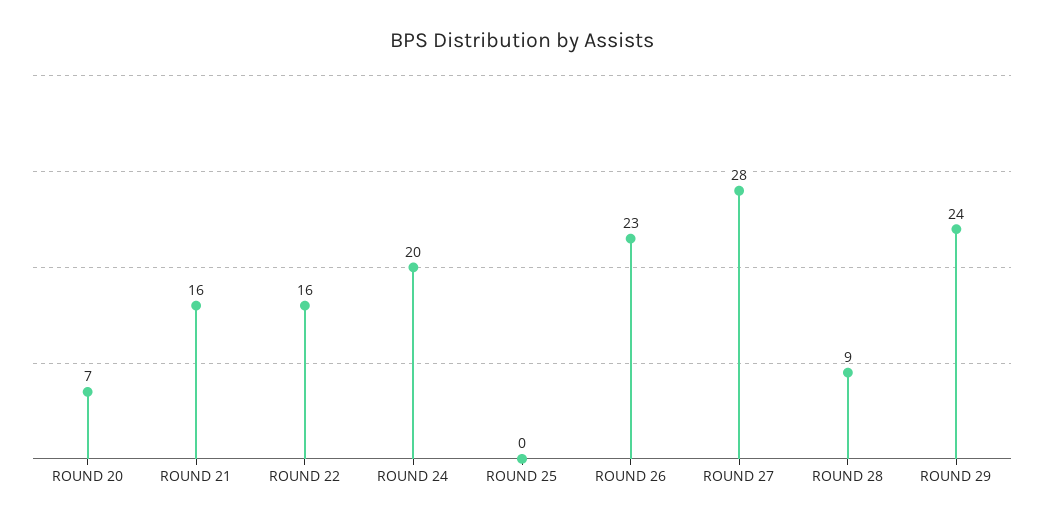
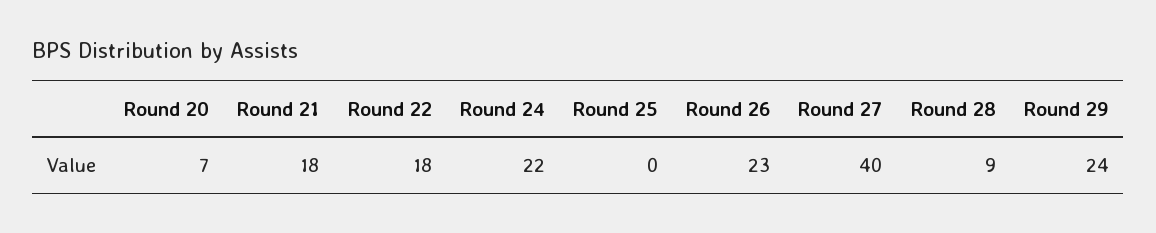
  {
    "ROUND 20": 7,
-   "ROUND 21": 16,
+   "ROUND 21": 18,
-   "ROUND 22": 16,
+   "ROUND 22": 18,
-   "ROUND 24": 20,
+   "ROUND 24": 22,
    "ROUND 25": 0,
    "ROUND 26": 23,
-   "ROUND 27": 28,
+   "ROUND 27": 40,
    "ROUND 28": 9,
    "ROUND 29": 24
  }

